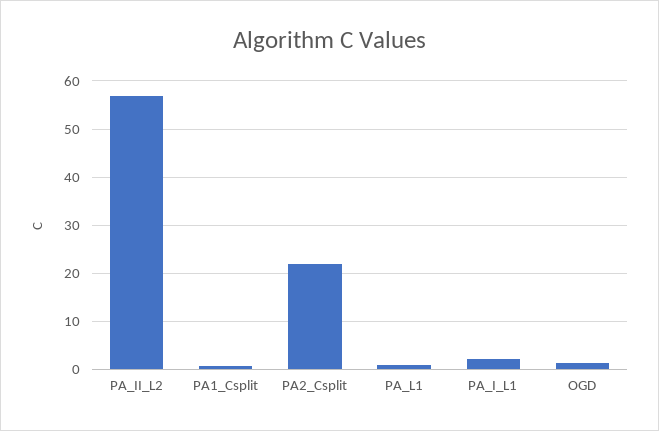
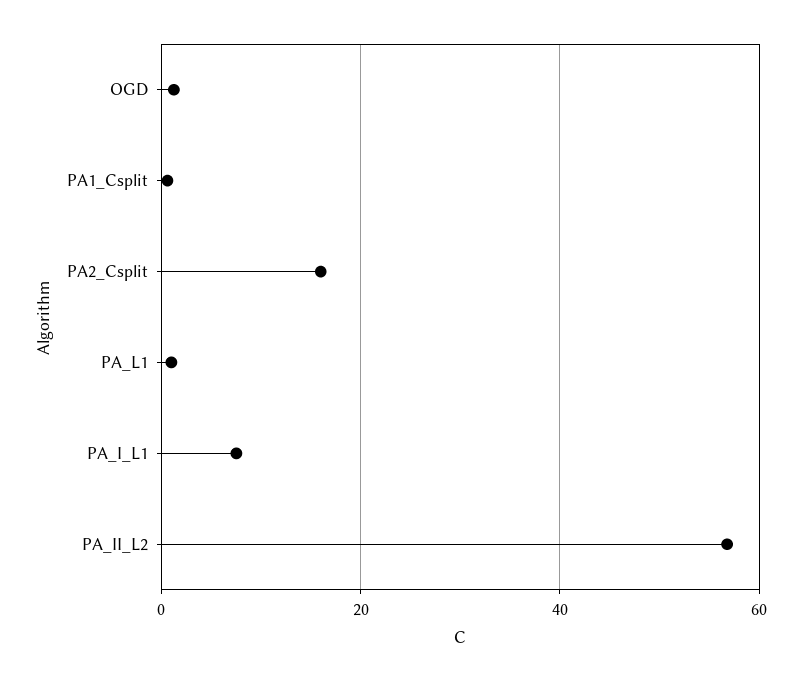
  {
    "PA_II_L2": 56,
    "PA1_Csplit": 0,
-   "PA2_Csplit": 22,
+   "PA2_Csplit": 16,
    "PA_L1": 2,
-   "PA_I_L1": 2,
+   "PA_I_L1": 8,
    "OGD": 2
  }

